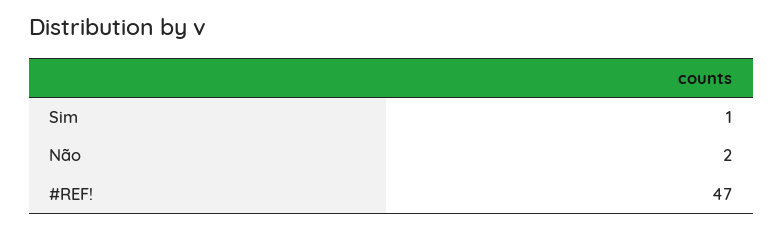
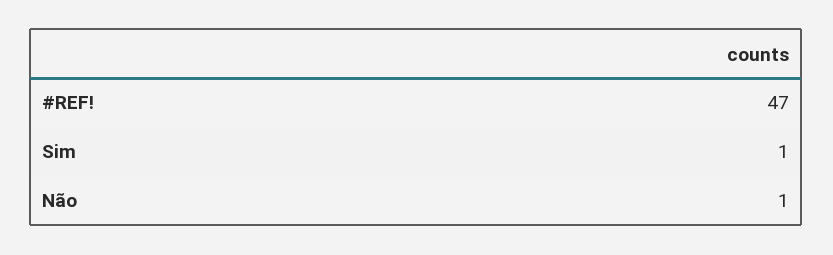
  {
    "Sim": 1,
-   "Não": 2,
+   "Não": 1,
    "#REF!": 47
  }

